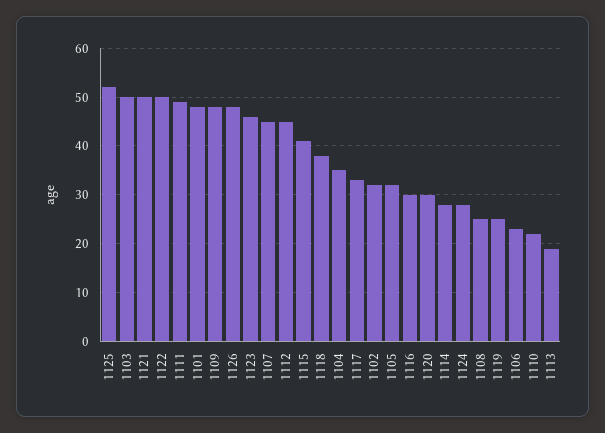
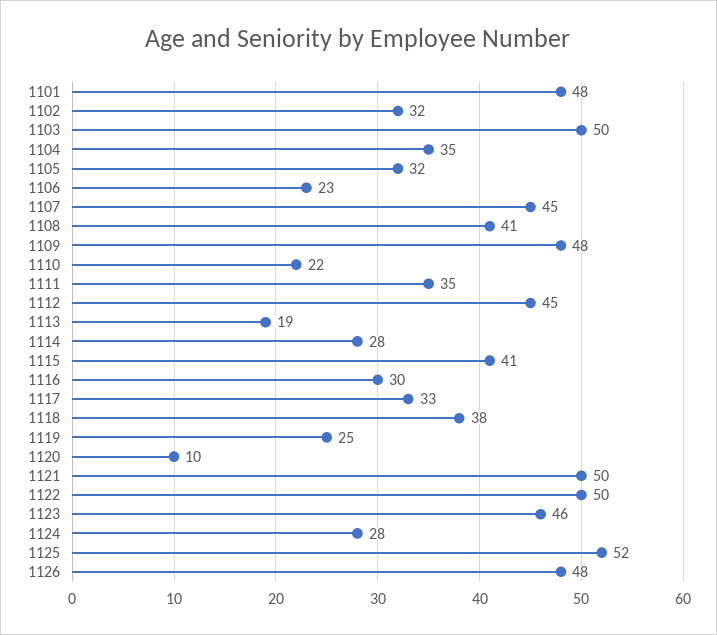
  {
    "1125": 52,
    "1103": 50,
    "1121": 50,
    "1122": 50,
-   "1111": 50,
+   "1111": 35,
    "1101": 48,
    "1109": 48,
    "1126": 48,
    "1123": 46,
    "1107": 45,
    "1112": 45,
    "1115": 41,
    "1118": 38,
    "1104": 35,
    "1117": 33,
    "1102": 32,
    "1105": 32,
    "1116": 30,
-   "1120": 30,
+   "1120": 10,
    "1114": 28,
    "1124": 28,
-   "1108": 25,
+   "1108": 41,
    "1119": 25,
    "1106": 23,
    "1110": 22,
    "1113": 19
  }

